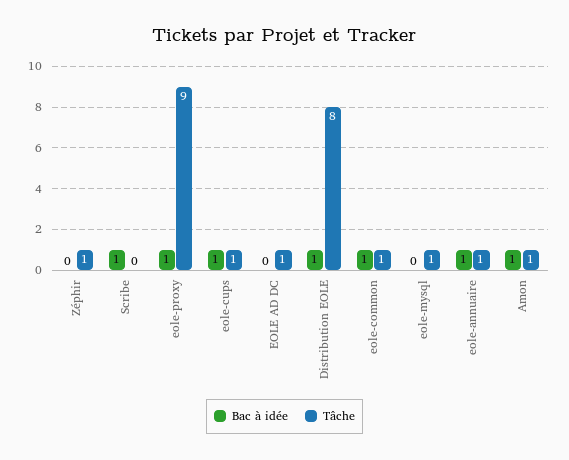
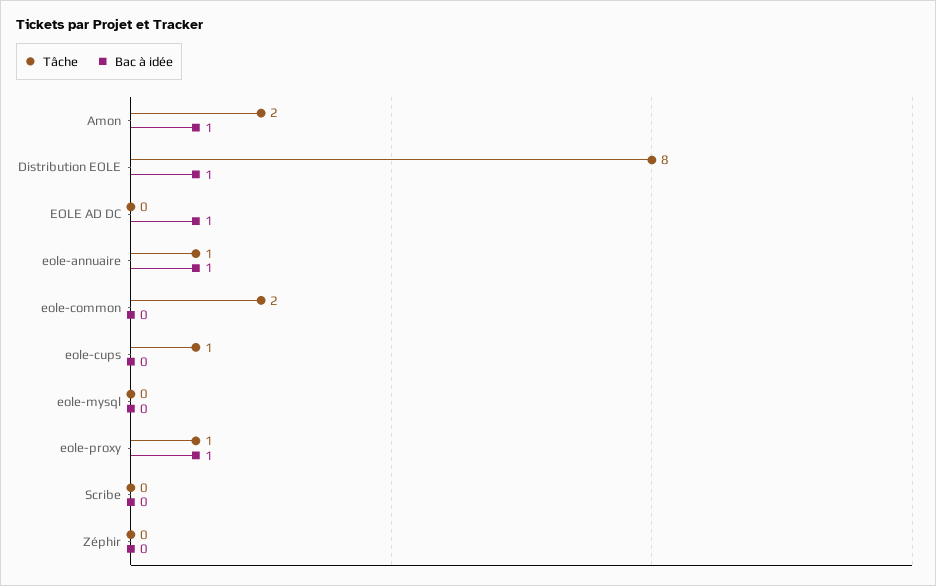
  {
    "Bac à idée": {
      "Zéphir": 0,
-     "Scribe": 1,
+     "Scribe": 0,
      "eole-proxy": 1,
-     "eole-cups": 1,
+     "eole-cups": 0,
-     "EOLE AD DC": 0,
+     "EOLE AD DC": 1,
      "Distribution EOLE": 1,
-     "eole-common": 1,
+     "eole-common": 0,
      "eole-mysql": 0,
      "eole-annuaire": 1,
      "Amon": 1
    },
    "Tâche": {
-     "Zéphir": 1,
+     "Zéphir": 0,
      "Scribe": 0,
-     "eole-proxy": 9,
+     "eole-proxy": 1,
      "eole-cups": 1,
-     "EOLE AD DC": 1,
+     "EOLE AD DC": 0,
      "Distribution EOLE": 8,
-     "eole-common": 1,
+     "eole-common": 2,
-     "eole-mysql": 1,
+     "eole-mysql": 0,
      "eole-annuaire": 1,
-     "Amon": 1
+     "Amon": 2
    }
  }

